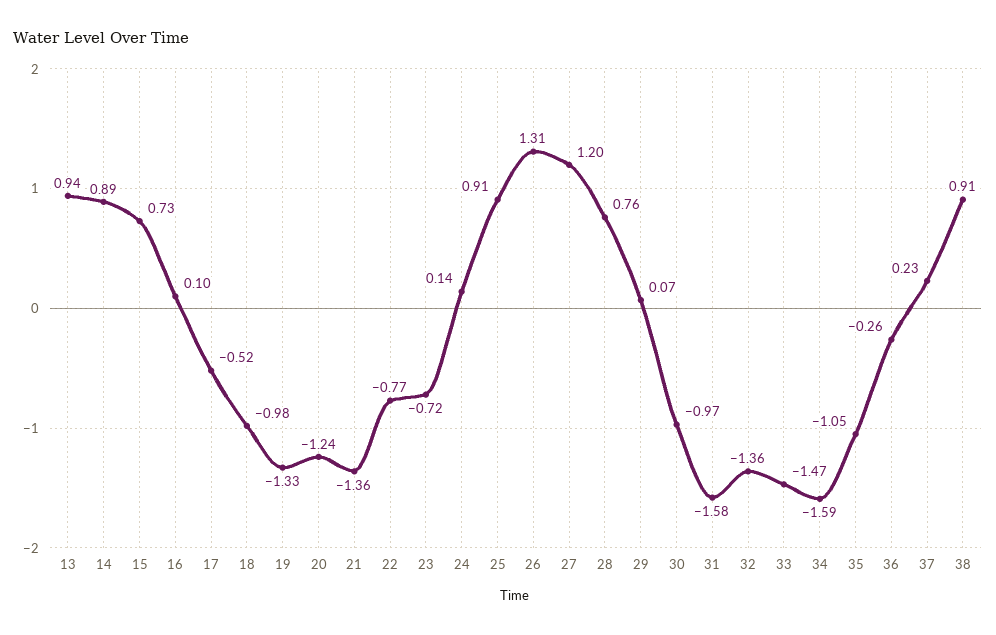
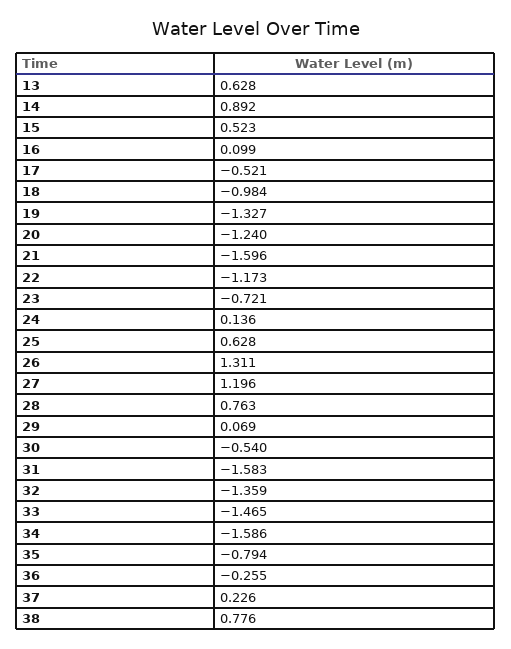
  {
-   "13": 0.94,
+   "13": 0.628,
    "14": 0.892,
-   "15": 0.73,
+   "15": 0.523,
    "16": 0.099,
    "17": -0.521,
    "18": -0.984,
    "19": -1.327,
    "20": -1.24,
-   "21": -1.36,
+   "21": -1.596,
-   "22": -0.77,
+   "22": -1.173,
    "23": -0.721,
    "24": 0.136,
-   "25": 0.91,
+   "25": 0.628,
    "26": 1.311,
    "27": 1.196,
    "28": 0.763,
    "29": 0.069,
-   "30": -0.97,
+   "30": -0.54,
    "31": -1.583,
    "32": -1.359,
    "33": -1.465,
    "34": -1.586,
-   "35": -1.05,
+   "35": -0.794,
    "36": -0.255,
    "37": 0.226,
-   "38": 0.91
+   "38": 0.776
  }

